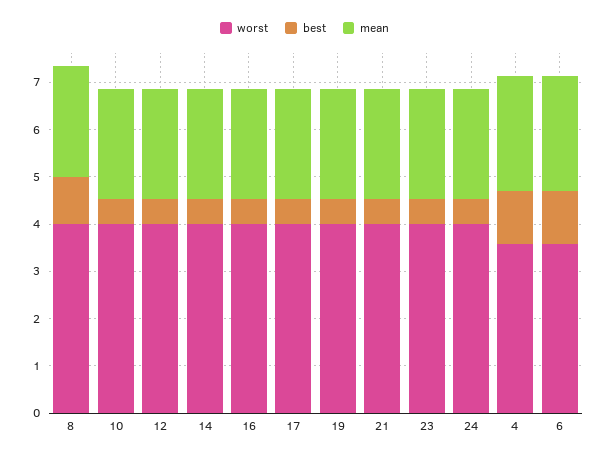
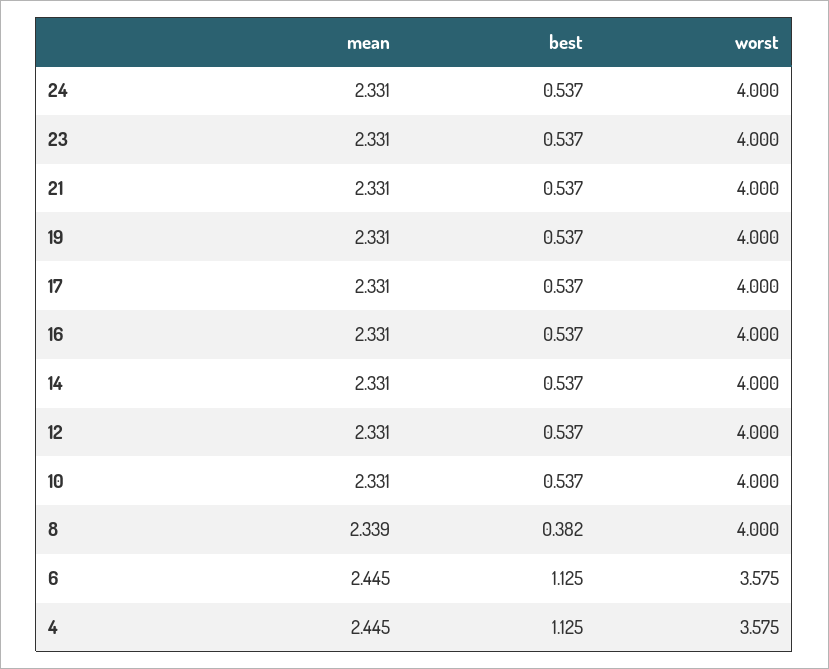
  {
    "worst": {
      "8": 4,
      "10": 4,
      "12": 4,
      "14": 4,
      "16": 4,
      "17": 4,
      "19": 4,
      "21": 4,
      "23": 4,
      "24": 4,
      "4": 3.575,
      "6": 3.575
    },
    "best": {
-     "8": 1,
+     "8": 0.382,
      "10": 0.537,
      "12": 0.537,
      "14": 0.537,
      "16": 0.537,
      "17": 0.537,
      "19": 0.537,
      "21": 0.537,
      "23": 0.537,
      "24": 0.537,
      "4": 1.125,
      "6": 1.125
    },
    "mean": {
      "8": 2.339,
      "10": 2.331,
      "12": 2.331,
      "14": 2.331,
      "16": 2.331,
      "17": 2.331,
      "19": 2.331,
      "21": 2.331,
      "23": 2.331,
      "24": 2.331,
      "4": 2.445,
      "6": 2.445
    }
  }

